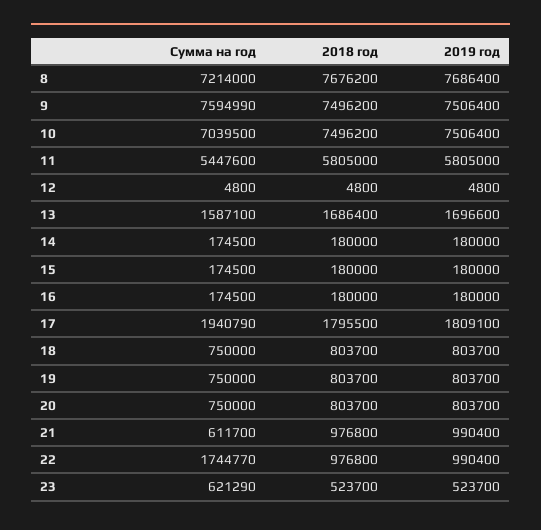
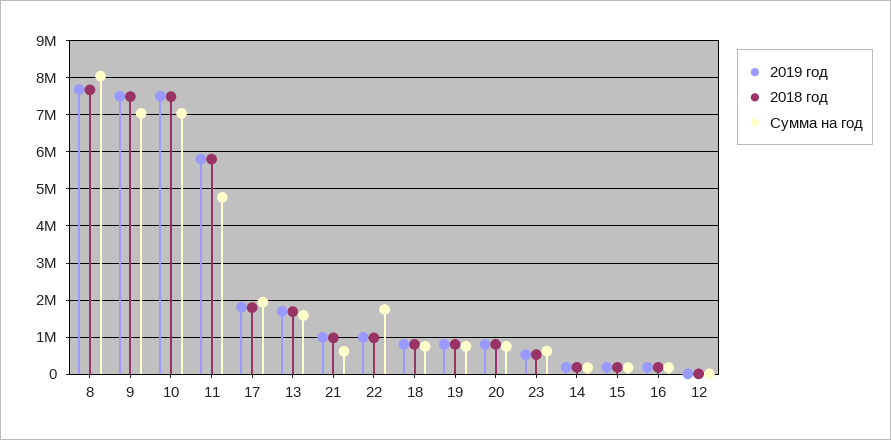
  {
    "Сумма на год": {
-     "8": 7214000,
+     "8": 8000000,
-     "9": 7594990,
+     "9": 7000000,
      "10": 7039500,
-     "11": 5447600,
+     "11": 4800000,
      "12": 4800,
      "13": 1587100,
      "14": 174500,
      "15": 174500,
      "16": 174500,
      "17": 1940790,
      "18": 750000,
      "19": 750000,
      "20": 750000,
      "21": 611700,
      "22": 1744770,
      "23": 621290
    },
    "2018 год": {
      "8": 7676200,
      "9": 7496200,
      "10": 7496200,
      "11": 5805000,
      "12": 4800,
      "13": 1686400,
      "14": 180000,
      "15": 180000,
      "16": 180000,
      "17": 1795500,
      "18": 803700,
      "19": 803700,
      "20": 803700,
      "21": 976800,
      "22": 976800,
      "23": 523700
    },
    "2019 год": {
      "8": 7686400,
      "9": 7506400,
      "10": 7506400,
      "11": 5805000,
      "12": 4800,
      "13": 1696600,
      "14": 180000,
      "15": 180000,
      "16": 180000,
      "17": 1809100,
      "18": 803700,
      "19": 803700,
      "20": 803700,
      "21": 990400,
      "22": 990400,
      "23": 523700
    }
  }

